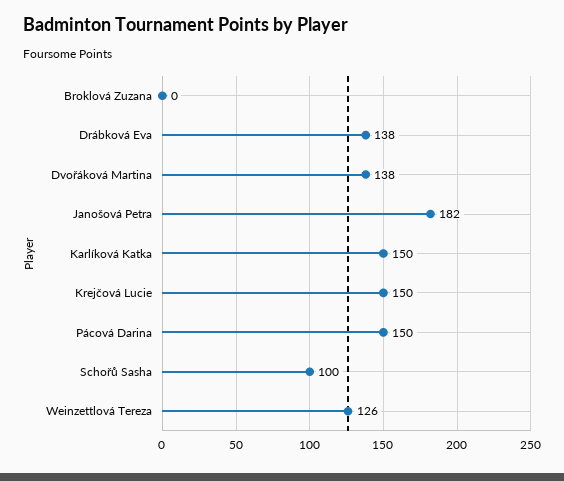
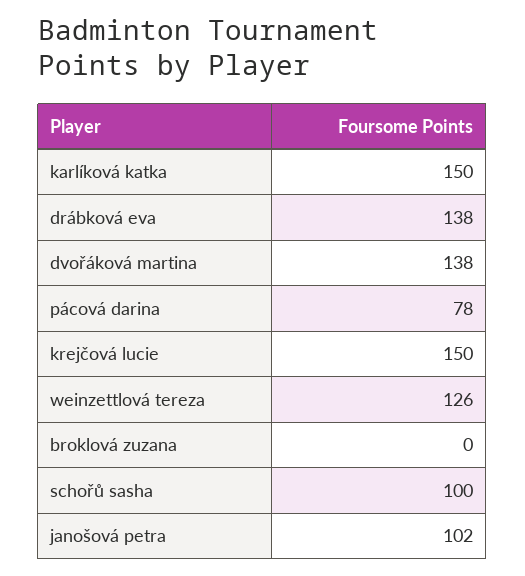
  {
    "Broklová Zuzana": 0,
    "Drábková Eva": 138,
    "Dvořáková Martina": 138,
-   "Janošová Petra": 182,
+   "Janošová Petra": 102,
    "Karlíková Katka": 150,
    "Krejčová Lucie": 150,
-   "Pácová Darina": 150,
+   "Pácová Darina": 78,
    "Schořů Sasha": 100,
    "Weinzettlová Tereza": 126
  }

